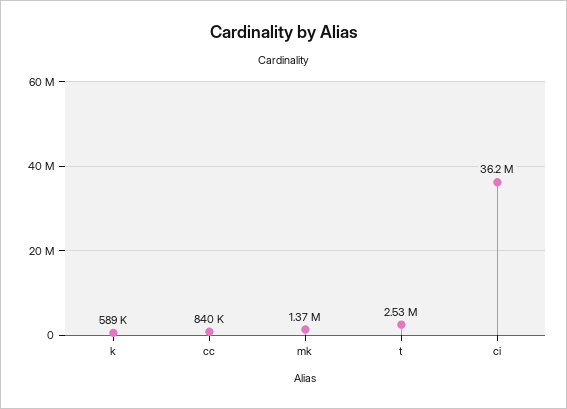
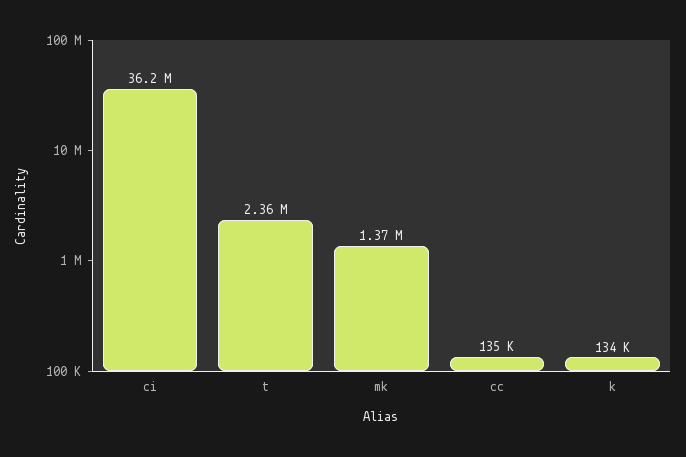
  {
-   "k": 589000,
+   "k": 134000,
-   "cc": 840000,
+   "cc": 135000,
    "mk": 1370000,
-   "t": 2530000,
+   "t": 2360000,
    "ci": 36200000
  }

